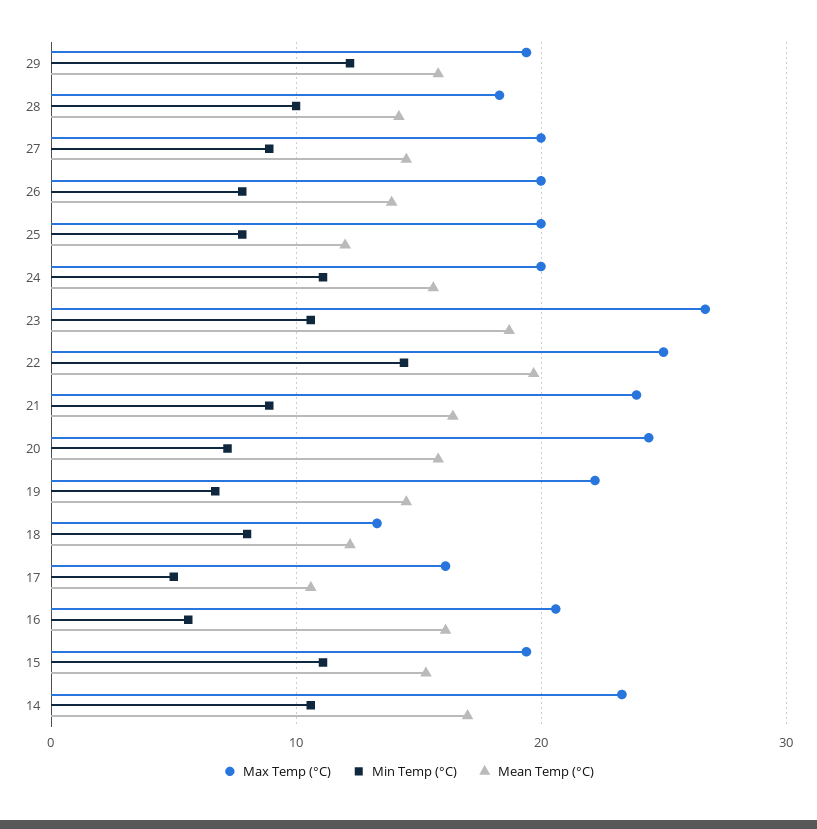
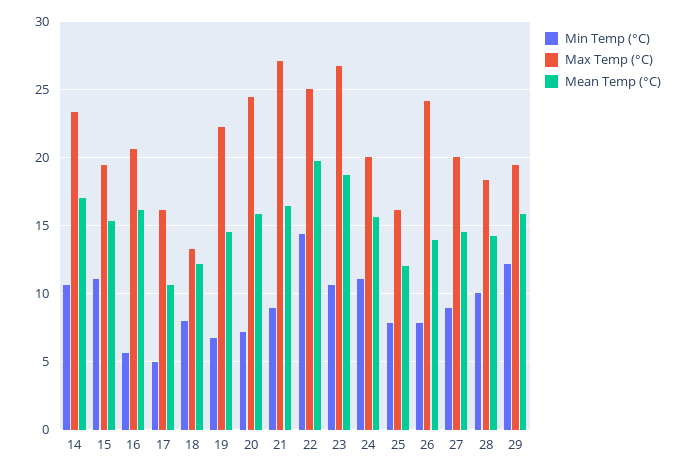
  {
    "Max Temp (°C)": {
      "29": 19.5,
      "28": 18.5,
      "27": 20,
-     "26": 20,
+     "26": 24,
-     "25": 20,
+     "25": 16,
      "24": 20,
      "23": 26.5,
      "22": 25,
-     "21": 24,
+     "21": 27,
      "20": 24.5,
      "19": 22,
      "18": 13.5,
      "17": 16,
      "16": 20.5,
      "15": 19.5,
      "14": 23.5
    },
    "Min Temp (°C)": {
      "29": 12,
      "28": 10,
      "27": 9,
      "26": 8,
      "25": 8,
      "24": 11,
      "23": 10.5,
      "22": 14.5,
      "21": 9,
      "20": 7,
      "19": 6.5,
      "18": 8,
      "17": 5,
      "16": 5.5,
      "15": 11,
      "14": 10.5
    },
    "Mean Temp (°C)": {
      "29": 16,
      "28": 14,
      "27": 14.5,
      "26": 14,
      "25": 12,
      "24": 15.5,
      "23": 18.5,
      "22": 19.5,
      "21": 16.5,
      "20": 16,
      "19": 14.5,
      "18": 12,
      "17": 10.5,
      "16": 16,
      "15": 15.5,
      "14": 17
    }
  }

